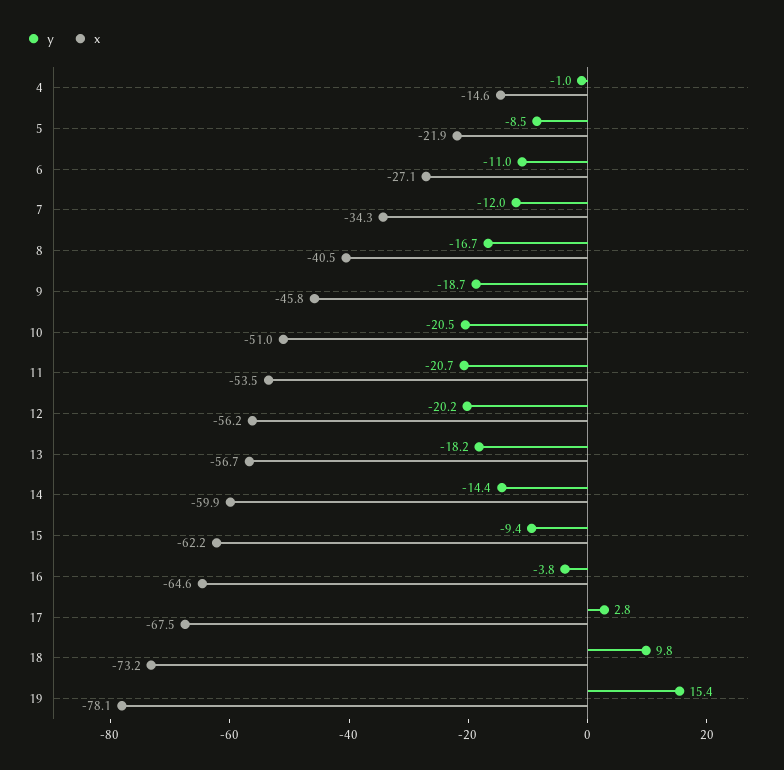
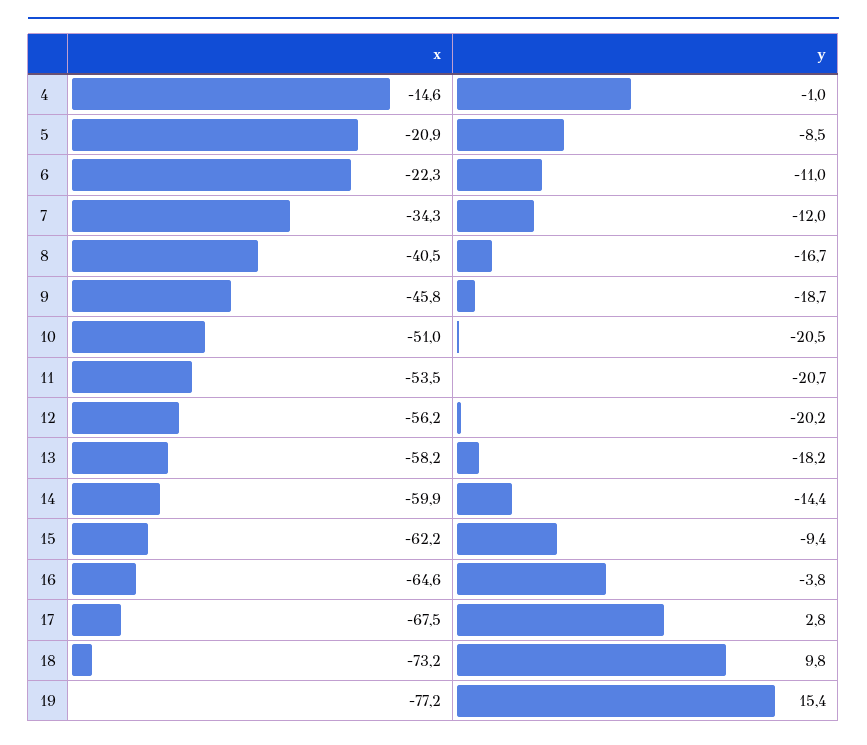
  {
    "y": {
      "4": -1,
      "5": -8.5,
      "6": -11,
      "7": -12,
      "8": -16.7,
      "9": -18.7,
      "10": -20.5,
      "11": -20.7,
      "12": -20.2,
      "13": -18.2,
      "14": -14.4,
      "15": -9.4,
      "16": -3.8,
      "17": 2.8,
      "18": 9.8,
      "19": 15.4
    },
    "x": {
      "4": -14.6,
-     "5": -21.9,
+     "5": -20.9,
-     "6": -27.1,
+     "6": -22.3,
      "7": -34.3,
      "8": -40.5,
      "9": -45.8,
      "10": -51,
      "11": -53.5,
      "12": -56.2,
-     "13": -56.7,
+     "13": -58.2,
      "14": -59.9,
      "15": -62.2,
      "16": -64.6,
      "17": -67.5,
      "18": -73.2,
-     "19": -78.1
+     "19": -77.2
    }
  }

